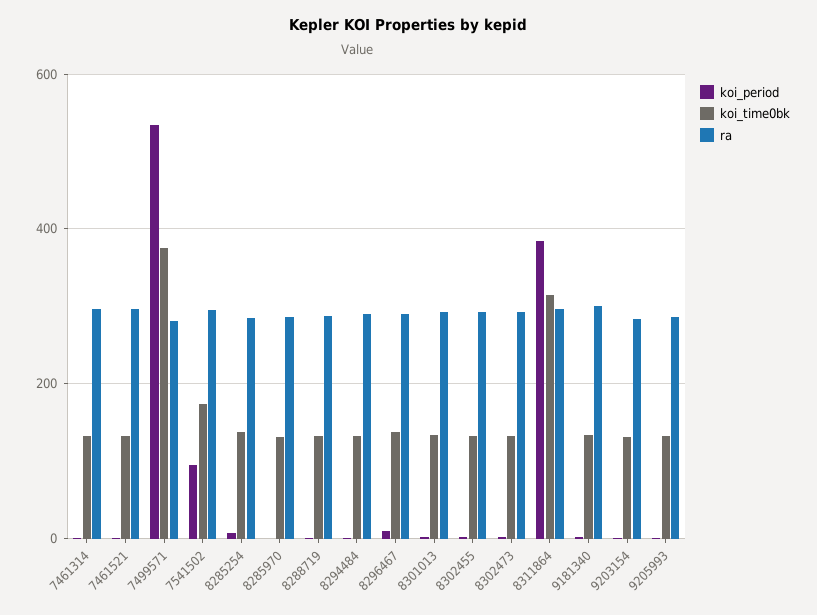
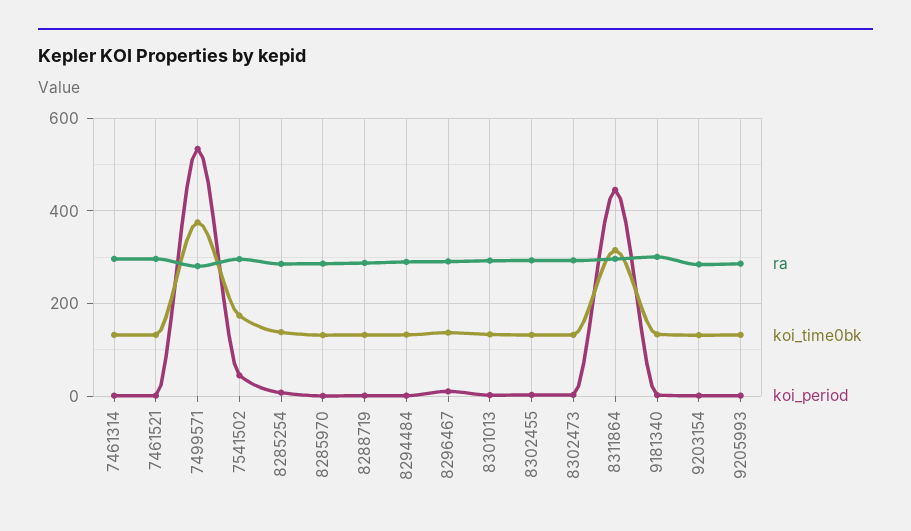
  {
    "koi_period": {
      "7461314": 0,
      "7461521": 0,
      "7499571": 540,
-     "7541502": 100,
+     "7541502": 40,
      "8285254": 0,
      "8285970": 0,
      "8288719": 0,
      "8294484": 0,
      "8296467": 20,
      "8301013": 0,
      "8302455": 0,
      "8302473": 0,
-     "8311864": 380,
+     "8311864": 440,
      "9181340": 0,
      "9203154": 0,
      "9205993": 0
    },
    "koi_time0bk": {
      "7461314": 140,
      "7461521": 140,
      "7499571": 380,
      "7541502": 180,
      "8285254": 140,
      "8285970": 140,
      "8288719": 140,
      "8294484": 140,
      "8296467": 140,
      "8301013": 140,
      "8302455": 140,
      "8302473": 140,
      "8311864": 320,
      "9181340": 140,
      "9203154": 140,
      "9205993": 140
    },
    "ra": {
      "7461314": 300,
      "7461521": 300,
      "7499571": 280,
      "7541502": 300,
      "8285254": 280,
      "8285970": 280,
      "8288719": 280,
      "8294484": 280,
      "8296467": 300,
      "8301013": 300,
      "8302455": 300,
      "8302473": 300,
      "8311864": 300,
      "9181340": 300,
      "9203154": 280,
      "9205993": 280
    }
  }

